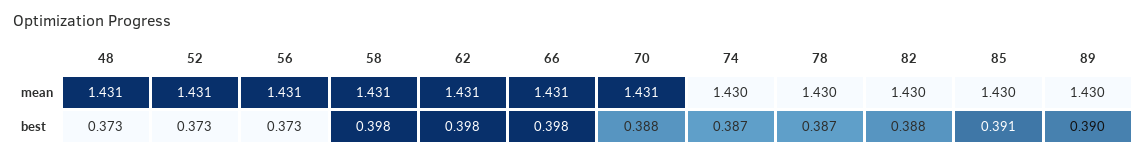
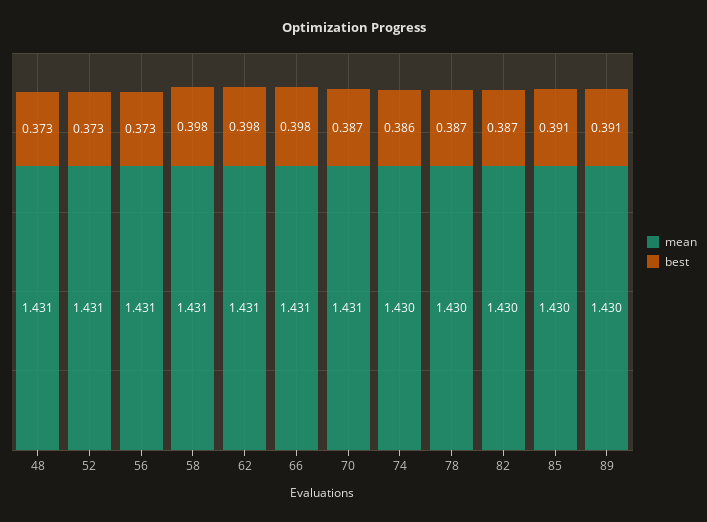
  {
    "mean": {
      "48": 1.431,
      "52": 1.431,
      "56": 1.431,
      "58": 1.431,
      "62": 1.431,
      "66": 1.431,
      "70": 1.431,
      "74": 1.43,
      "78": 1.43,
      "82": 1.43,
      "85": 1.43,
      "89": 1.43
    },
    "best": {
      "48": 0.373,
      "52": 0.373,
      "56": 0.373,
      "58": 0.398,
      "62": 0.398,
      "66": 0.398,
-     "70": 0.388,
+     "70": 0.387,
-     "74": 0.387,
+     "74": 0.386,
      "78": 0.387,
-     "82": 0.388,
+     "82": 0.387,
      "85": 0.391,
-     "89": 0.39
+     "89": 0.391
    }
  }

